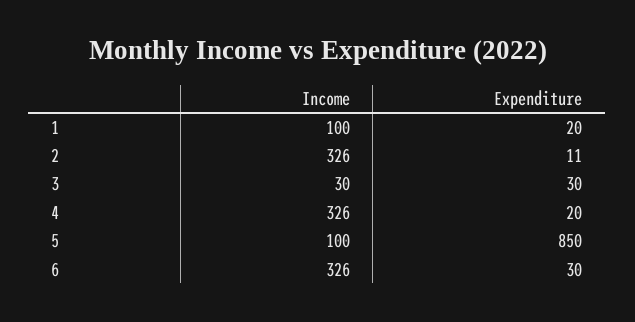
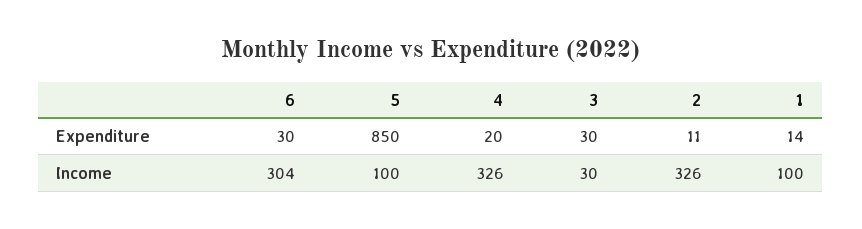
  {
    "Income": {
      "1": 100,
      "2": 326,
      "3": 30,
      "4": 326,
      "5": 100,
-     "6": 326
+     "6": 304
    },
    "Expenditure": {
-     "1": 20,
+     "1": 14,
      "2": 11,
      "3": 30,
      "4": 20,
      "5": 850,
      "6": 30
    }
  }

